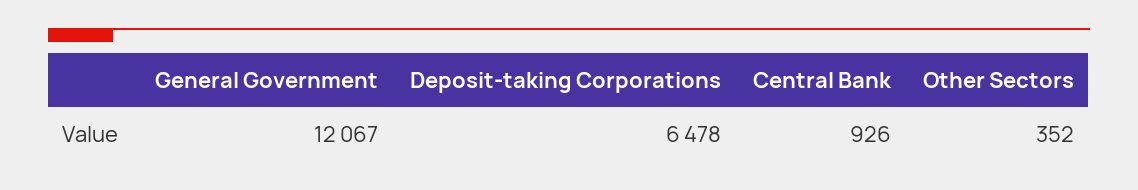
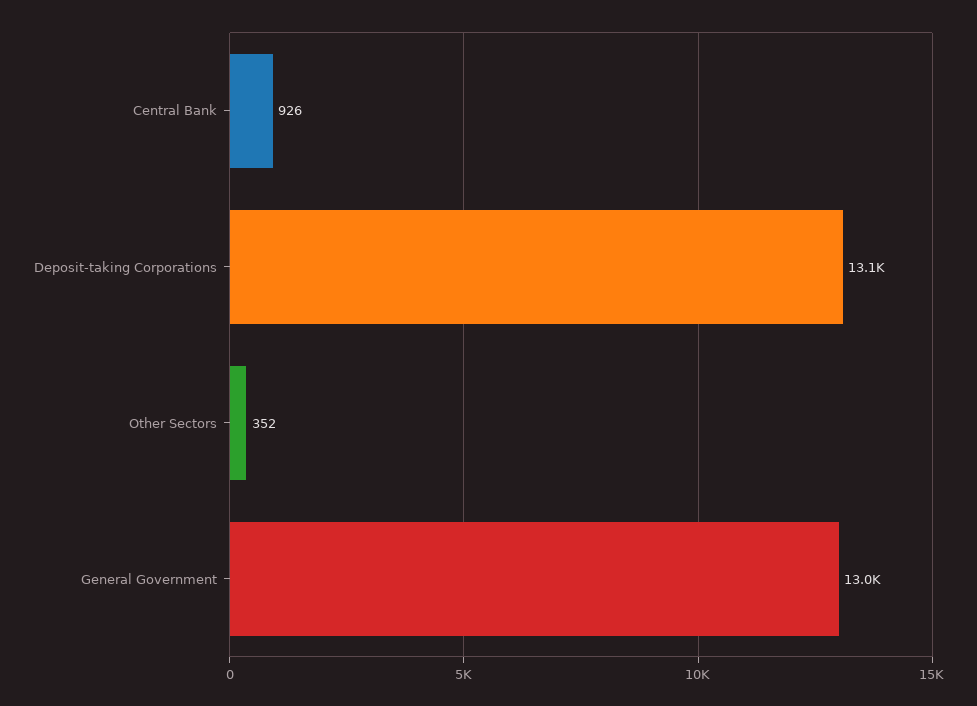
  {
-   "General Government": 12067,
+   "General Government": 13000,
-   "Deposit-taking Corporations": 6478,
+   "Deposit-taking Corporations": 13100,
    "Central Bank": 926,
    "Other Sectors": 352
  }

